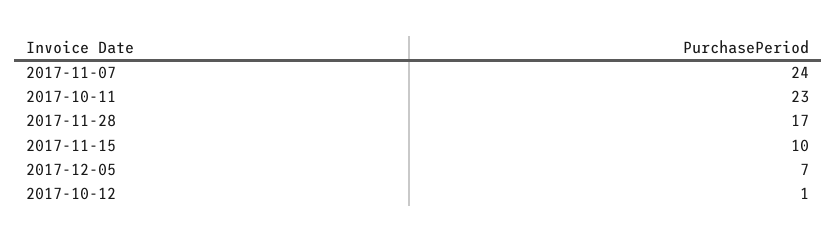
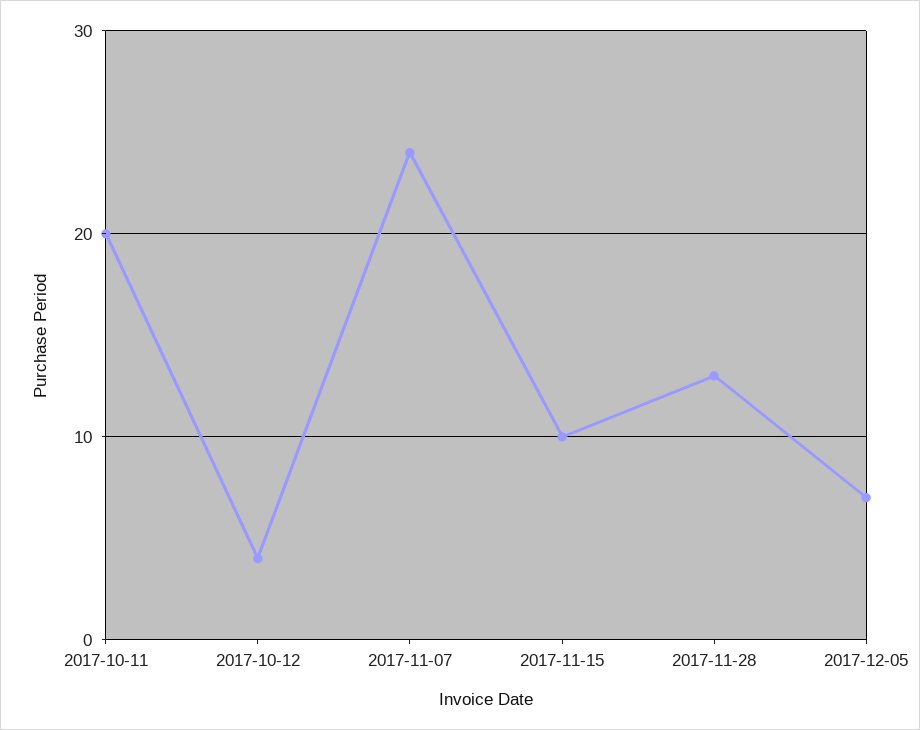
  {
    "2017-11-07": 24,
-   "2017-10-11": 23,
+   "2017-10-11": 20,
-   "2017-11-28": 17,
+   "2017-11-28": 13,
    "2017-11-15": 10,
    "2017-12-05": 7,
-   "2017-10-12": 1
+   "2017-10-12": 4
  }

